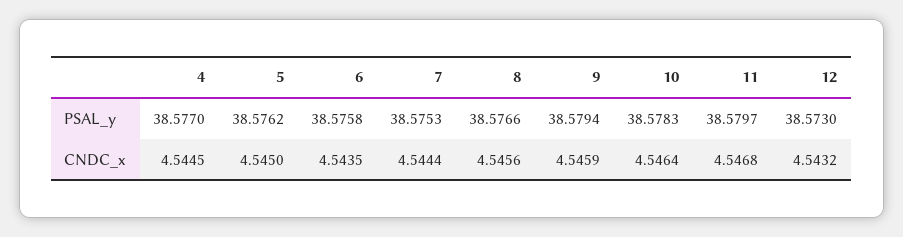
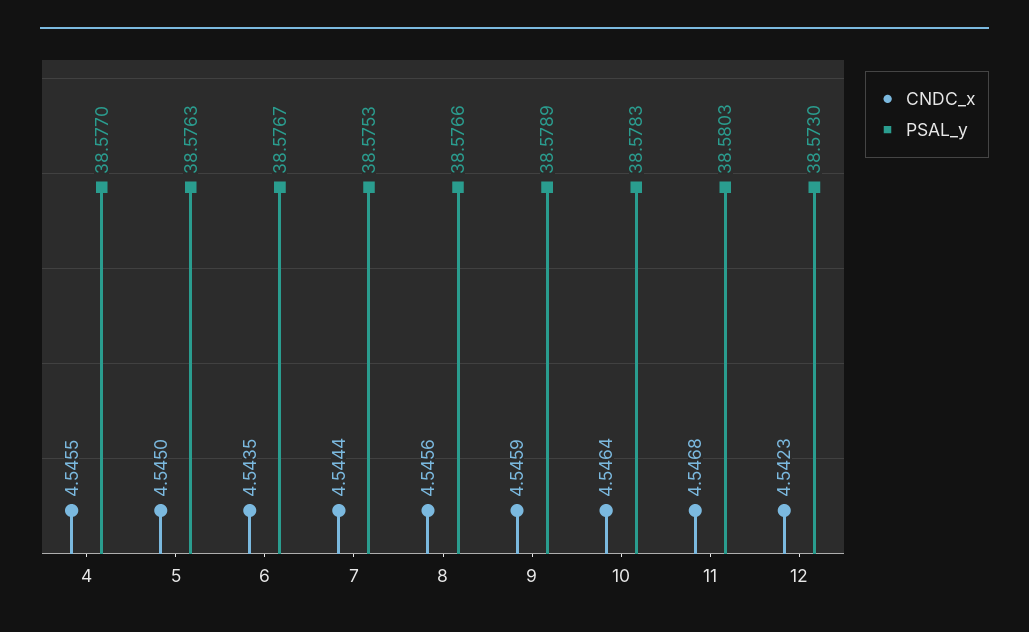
  {
    "PSAL_y": {
      "4": 38.577,
-     "5": 38.5762,
+     "5": 38.5763,
-     "6": 38.5758,
+     "6": 38.5767,
      "7": 38.5753,
      "8": 38.5766,
-     "9": 38.5794,
+     "9": 38.5789,
      "10": 38.5783,
-     "11": 38.5797,
+     "11": 38.5803,
      "12": 38.573
    },
    "CNDC_x": {
-     "4": 4.5445,
+     "4": 4.5455,
      "5": 4.545,
      "6": 4.5435,
      "7": 4.5444,
      "8": 4.5456,
      "9": 4.5459,
      "10": 4.5464,
      "11": 4.5468,
-     "12": 4.5432
+     "12": 4.5423
    }
  }

